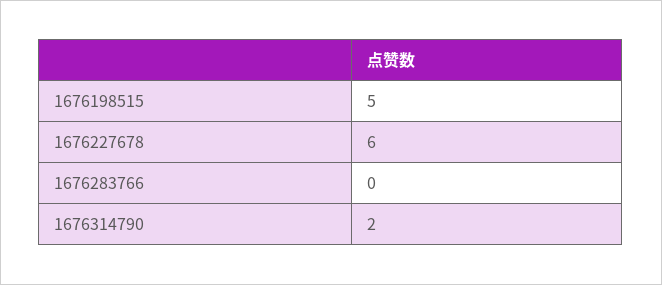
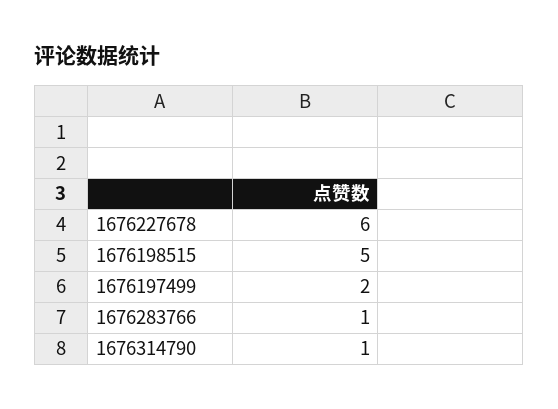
  {
    "1676198515": 5,
    "1676227678": 6,
-   "1676283766": 0,
+   "1676283766": 1,
-   "1676314790": 2
+   "1676314790": 1,
+   "1676197499": 2
  }

